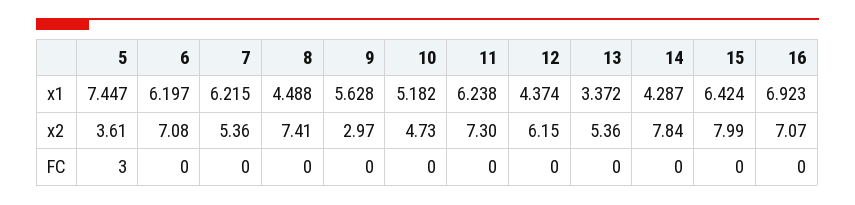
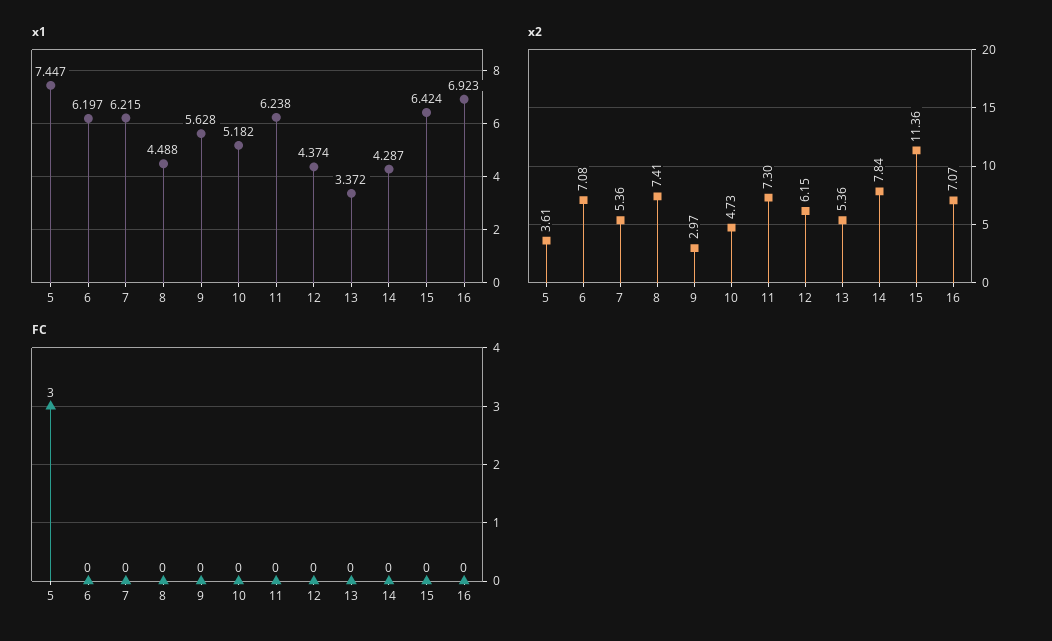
  {
    "x1": {
      "5": 7.447,
      "6": 6.197,
      "7": 6.215,
      "8": 4.488,
      "9": 5.628,
      "10": 5.182,
      "11": 6.238,
      "12": 4.374,
      "13": 3.372,
      "14": 4.287,
      "15": 6.424,
      "16": 6.923
    },
    "x2": {
      "5": 3.61,
      "6": 7.08,
      "7": 5.36,
      "8": 7.41,
      "9": 2.97,
      "10": 4.73,
      "11": 7.3,
      "12": 6.15,
      "13": 5.36,
      "14": 7.84,
-     "15": 7.99,
+     "15": 11.36,
      "16": 7.07
    },
    "FC": {
      "5": 3,
      "6": 0,
      "7": 0,
      "8": 0,
      "9": 0,
      "10": 0,
      "11": 0,
      "12": 0,
      "13": 0,
      "14": 0,
      "15": 0,
      "16": 0
    }
  }

